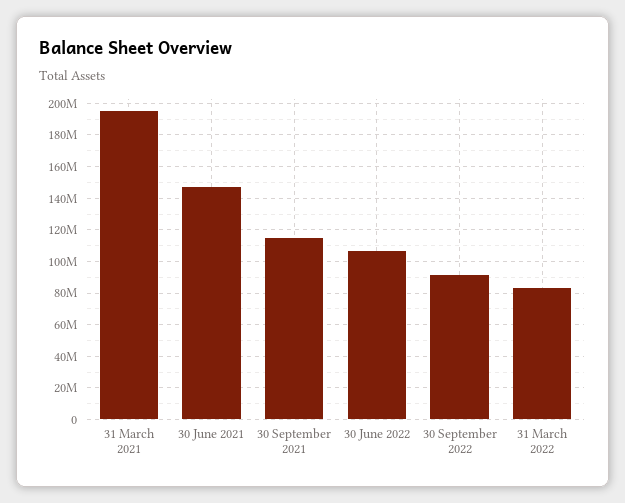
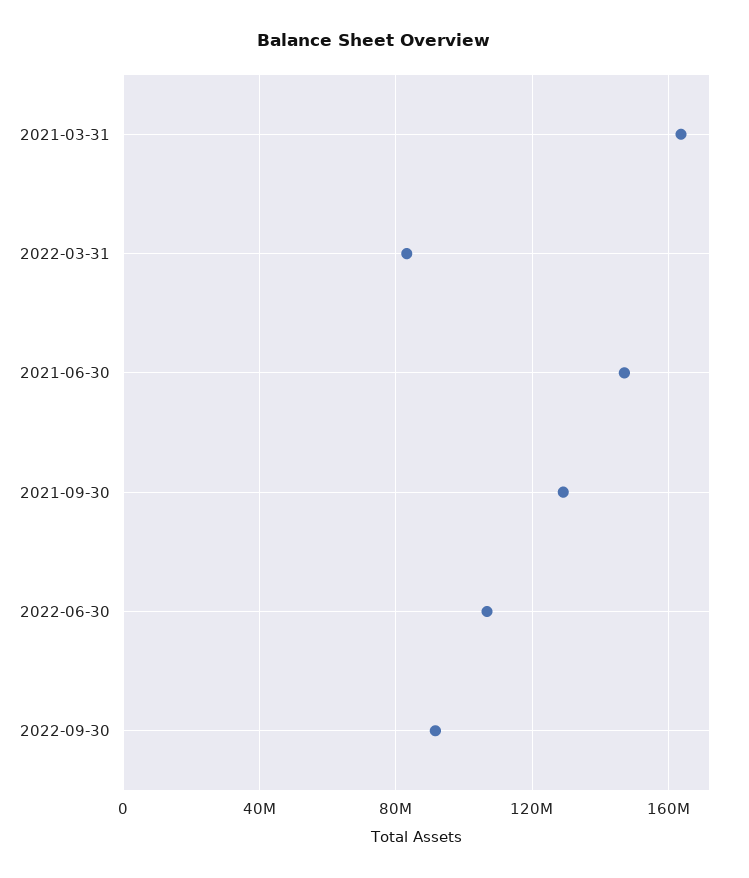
  {
-   "31 March 2021": 195000000,
+   "31 March 2021": 165000000,
    "30 June 2021": 145000000,
-   "30 September 2021": 115000000,
+   "30 September 2021": 130000000,
    "30 June 2022": 105000000,
    "30 September 2022": 90000000,
    "31 March 2022": 85000000
  }

